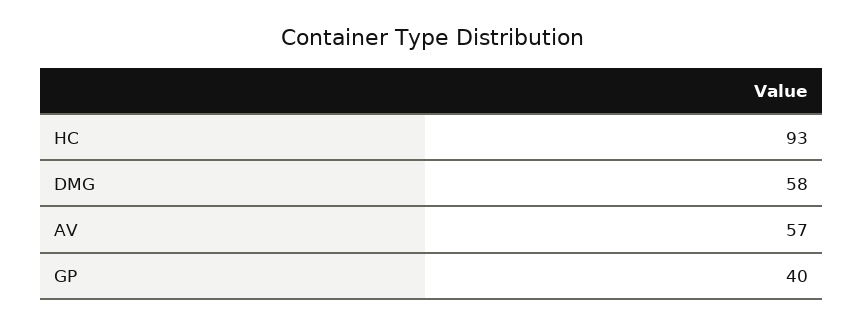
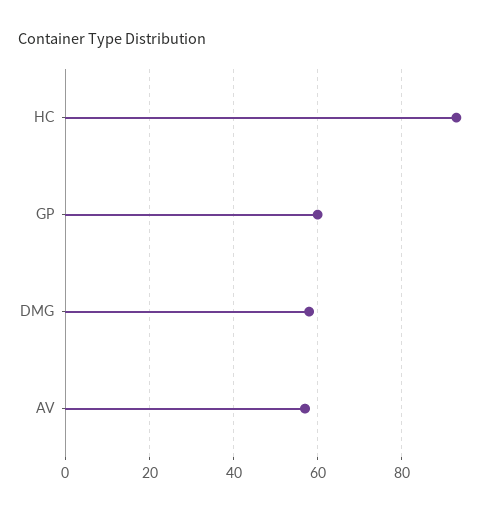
  {
    "HC": 93,
    "DMG": 58,
    "AV": 57,
-   "GP": 40
+   "GP": 60
  }

